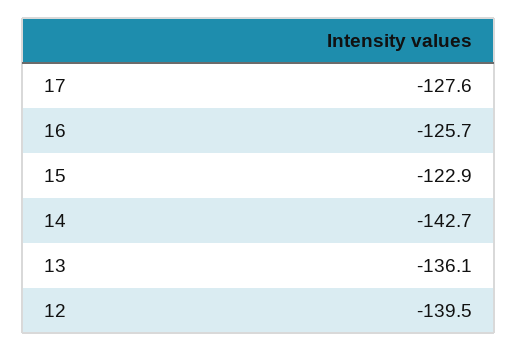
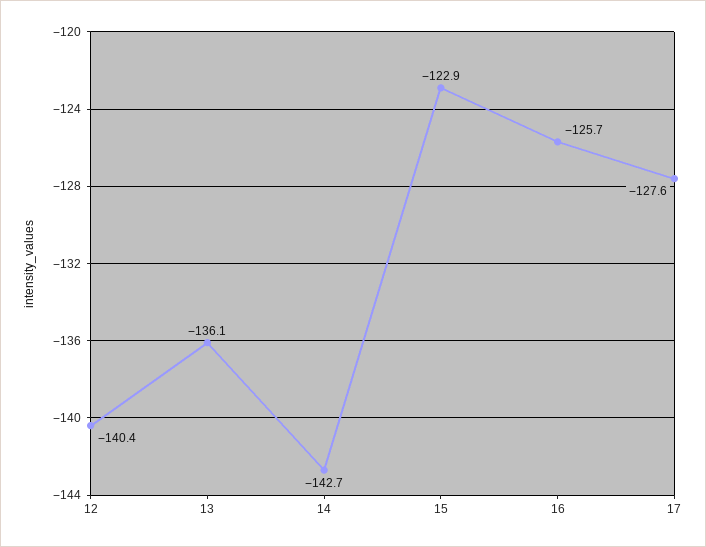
  {
    "17": -127.6,
    "16": -125.7,
    "15": -122.9,
    "14": -142.7,
    "13": -136.1,
-   "12": -139.5
+   "12": -140.4
  }

